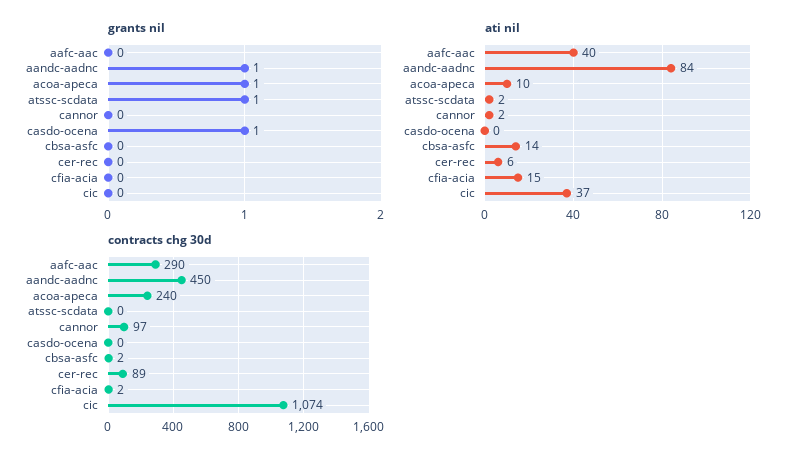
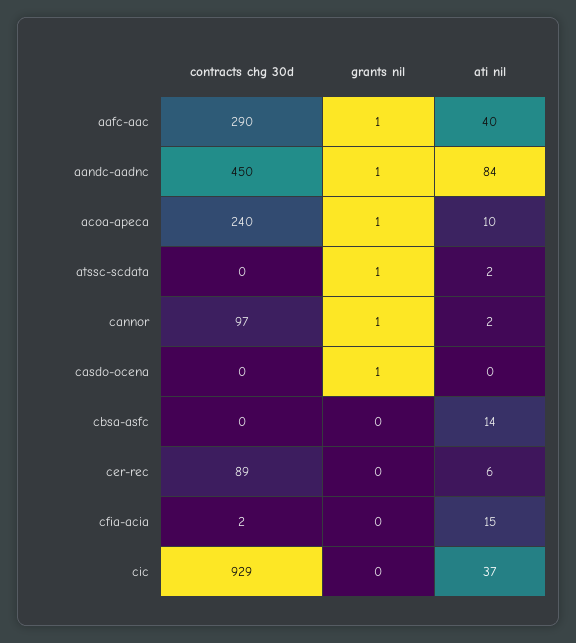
  {
    "grants nil": {
-     "aafc-aac": 0,
+     "aafc-aac": 1,
      "aandc-aadnc": 1,
      "acoa-apeca": 1,
      "atssc-scdata": 1,
-     "cannor": 0,
+     "cannor": 1,
      "casdo-ocena": 1,
      "cbsa-asfc": 0,
      "cer-rec": 0,
      "cfia-acia": 0,
      "cic": 0
    },
    "ati nil": {
      "aafc-aac": 40,
      "aandc-aadnc": 84,
      "acoa-apeca": 10,
      "atssc-scdata": 2,
      "cannor": 2,
      "casdo-ocena": 0,
      "cbsa-asfc": 14,
      "cer-rec": 6,
      "cfia-acia": 15,
      "cic": 37
    },
    "contracts chg 30d": {
      "aafc-aac": 290,
      "aandc-aadnc": 450,
      "acoa-apeca": 240,
      "atssc-scdata": 0,
      "cannor": 97,
      "casdo-ocena": 0,
-     "cbsa-asfc": 2,
+     "cbsa-asfc": 0,
      "cer-rec": 89,
      "cfia-acia": 2,
-     "cic": 1074
+     "cic": 929
    }
  }

